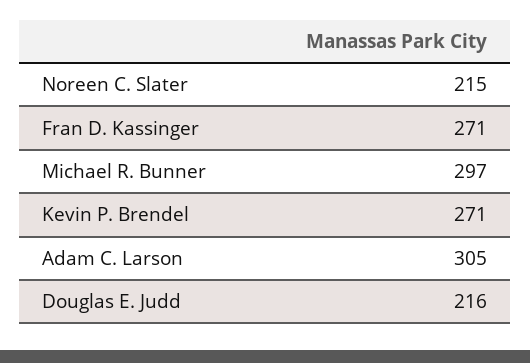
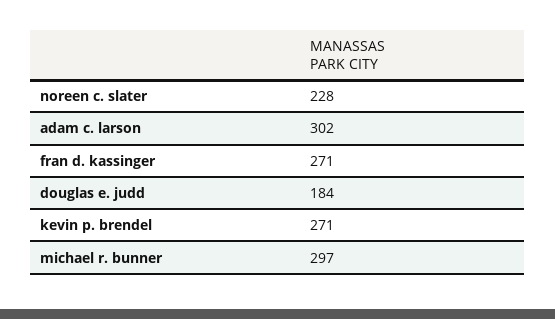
  {
-   "Noreen C. Slater": 215,
+   "Noreen C. Slater": 228,
    "Fran D. Kassinger": 271,
    "Michael R. Bunner": 297,
    "Kevin P. Brendel": 271,
-   "Adam C. Larson": 305,
+   "Adam C. Larson": 302,
-   "Douglas E. Judd": 216
+   "Douglas E. Judd": 184
  }

